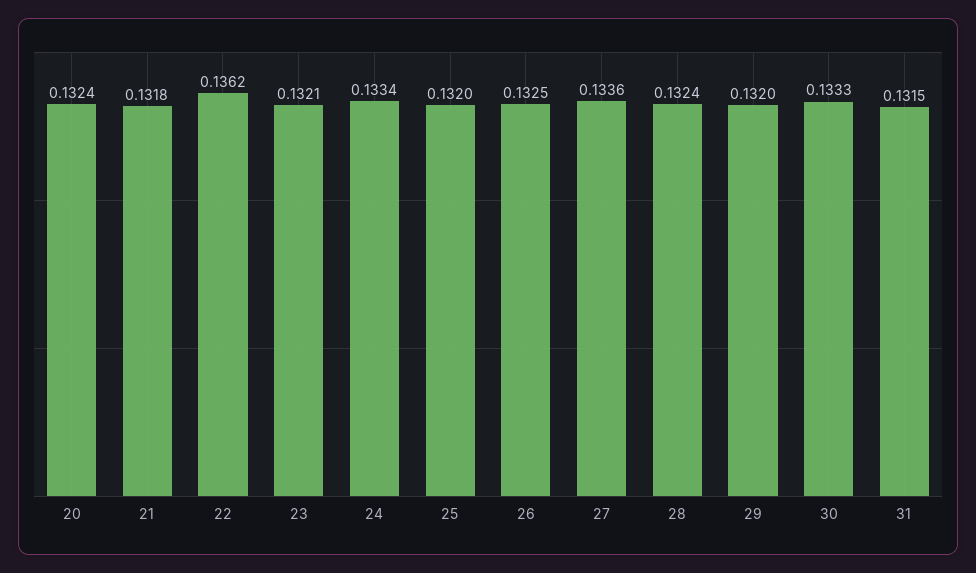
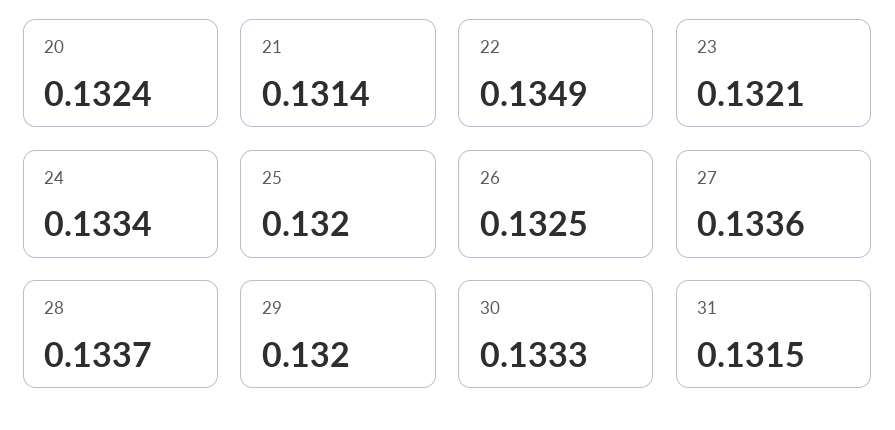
  {
    "20": 0.1324,
-   "21": 0.1318,
+   "21": 0.1314,
-   "22": 0.1362,
+   "22": 0.1349,
    "23": 0.1321,
    "24": 0.1334,
    "25": 0.132,
    "26": 0.1325,
    "27": 0.1336,
-   "28": 0.1324,
+   "28": 0.1337,
    "29": 0.132,
    "30": 0.1333,
    "31": 0.1315
  }

